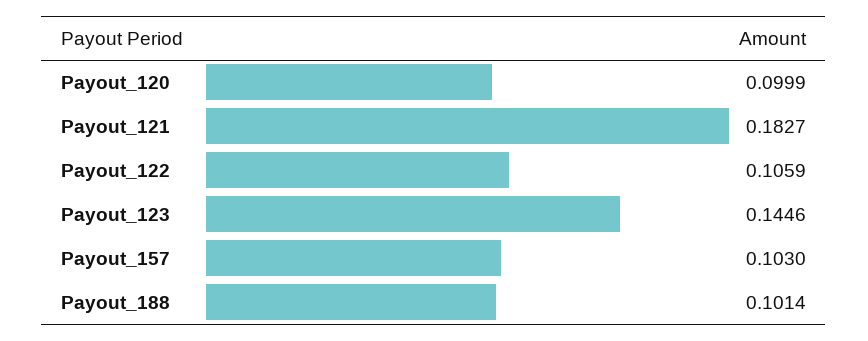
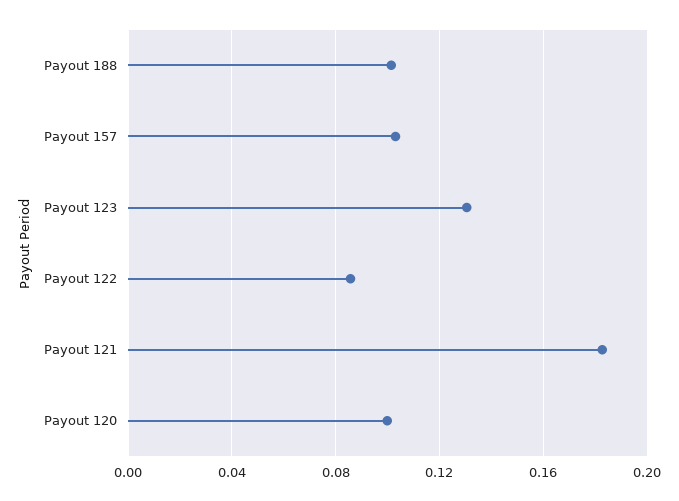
  {
    "Payout_120": 0.0999,
    "Payout_121": 0.1827,
-   "Payout_122": 0.1059,
+   "Payout_122": 0.085,
-   "Payout_123": 0.1446,
+   "Payout_123": 0.13,
    "Payout_157": 0.103,
    "Payout_188": 0.1014
  }

